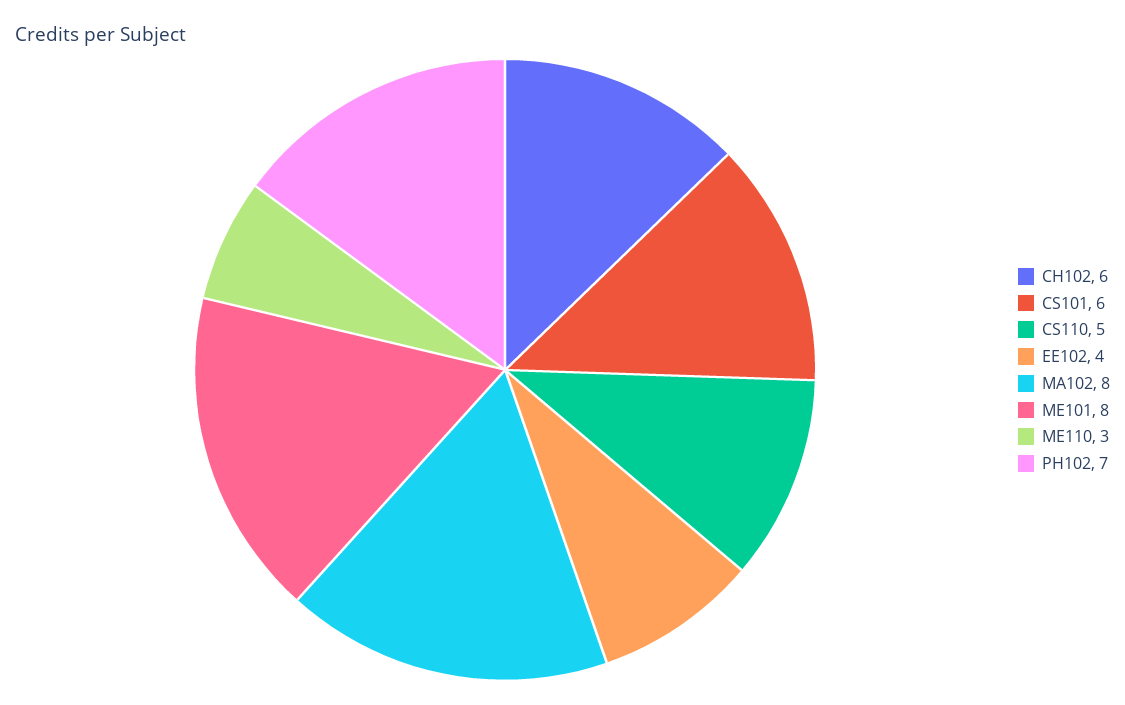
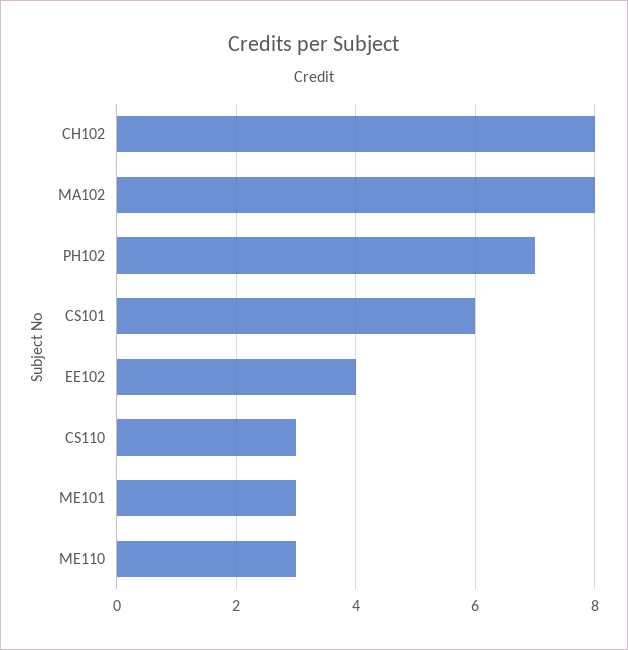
  {
-   "CH102": 6,
+   "CH102": 8,
    "CS101": 6,
-   "CS110": 5,
+   "CS110": 3,
    "EE102": 4,
    "MA102": 8,
-   "ME101": 8,
+   "ME101": 3,
    "ME110": 3,
    "PH102": 7
  }

